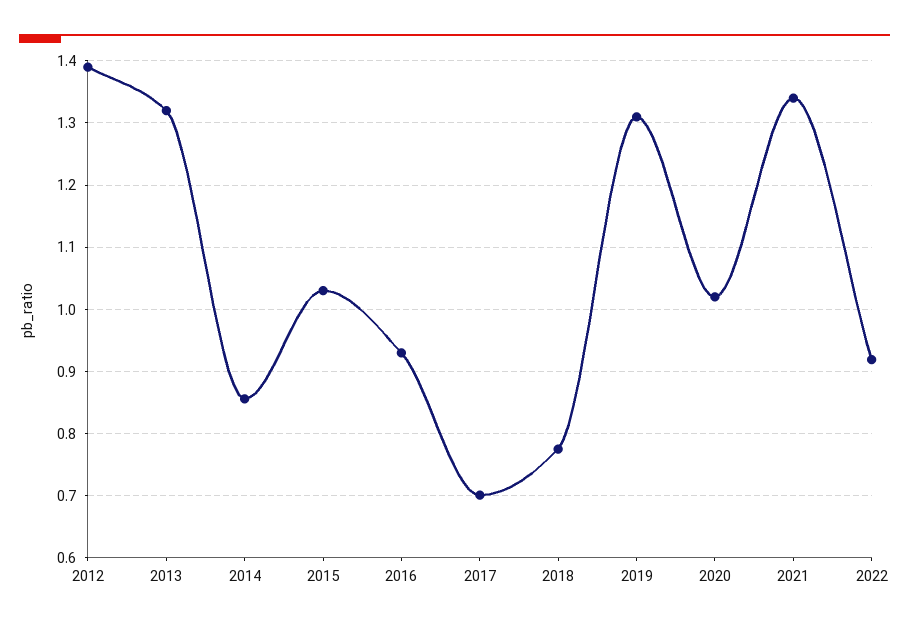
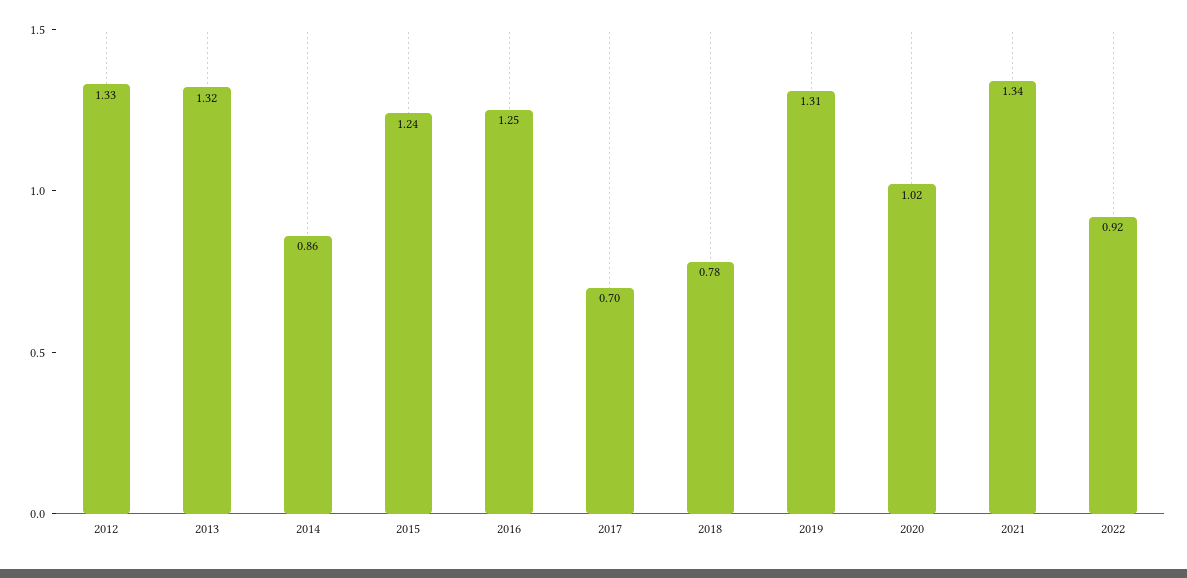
  {
-   "2012": 1.39,
+   "2012": 1.33,
    "2013": 1.32,
    "2014": 0.86,
-   "2015": 1.03,
+   "2015": 1.24,
-   "2016": 0.93,
+   "2016": 1.25,
    "2017": 0.7,
    "2018": 0.78,
    "2019": 1.31,
    "2020": 1.02,
    "2021": 1.34,
    "2022": 0.92
  }

